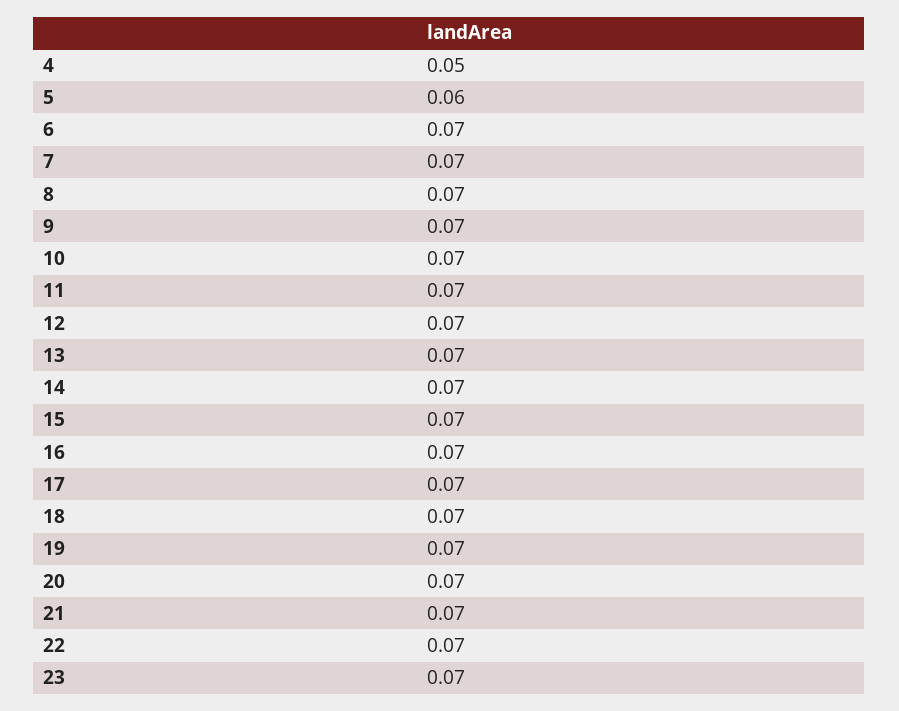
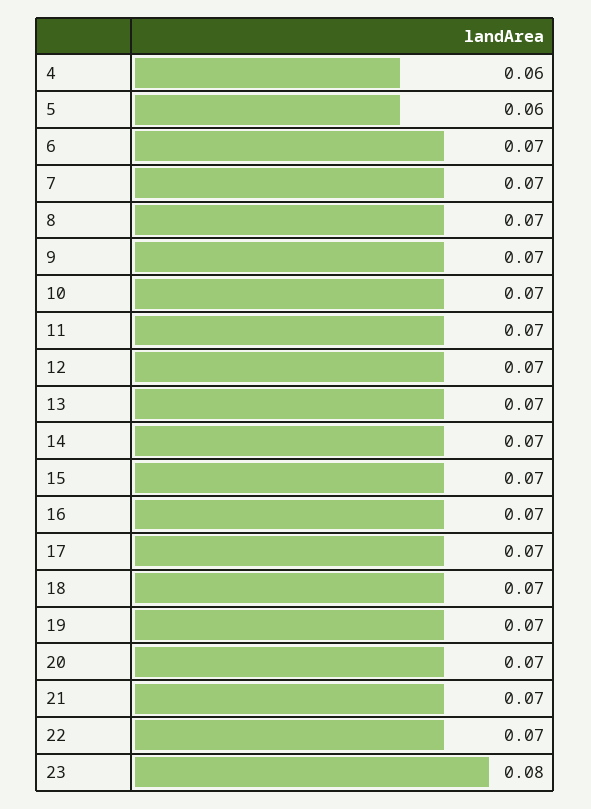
  {
-   "4": 0.05,
+   "4": 0.06,
    "5": 0.06,
    "6": 0.07,
    "7": 0.07,
    "8": 0.07,
    "9": 0.07,
    "10": 0.07,
    "11": 0.07,
    "12": 0.07,
    "13": 0.07,
    "14": 0.07,
    "15": 0.07,
    "16": 0.07,
    "17": 0.07,
    "18": 0.07,
    "19": 0.07,
    "20": 0.07,
    "21": 0.07,
    "22": 0.07,
-   "23": 0.07
+   "23": 0.08
  }

